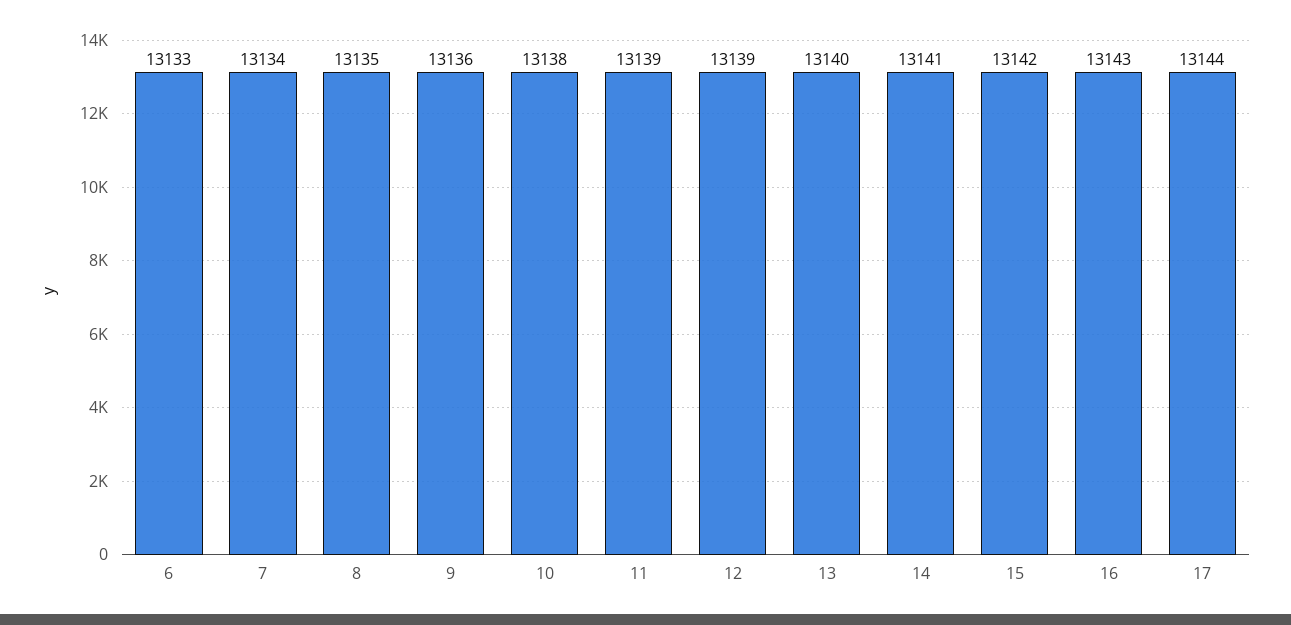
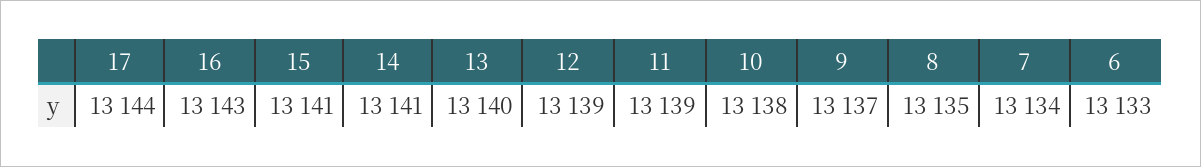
  {
    "6": 13133,
    "7": 13134,
    "8": 13135,
-   "9": 13136,
+   "9": 13137,
    "10": 13138,
    "11": 13139,
    "12": 13139,
    "13": 13140,
    "14": 13141,
-   "15": 13142,
+   "15": 13141,
    "16": 13143,
    "17": 13144
  }

